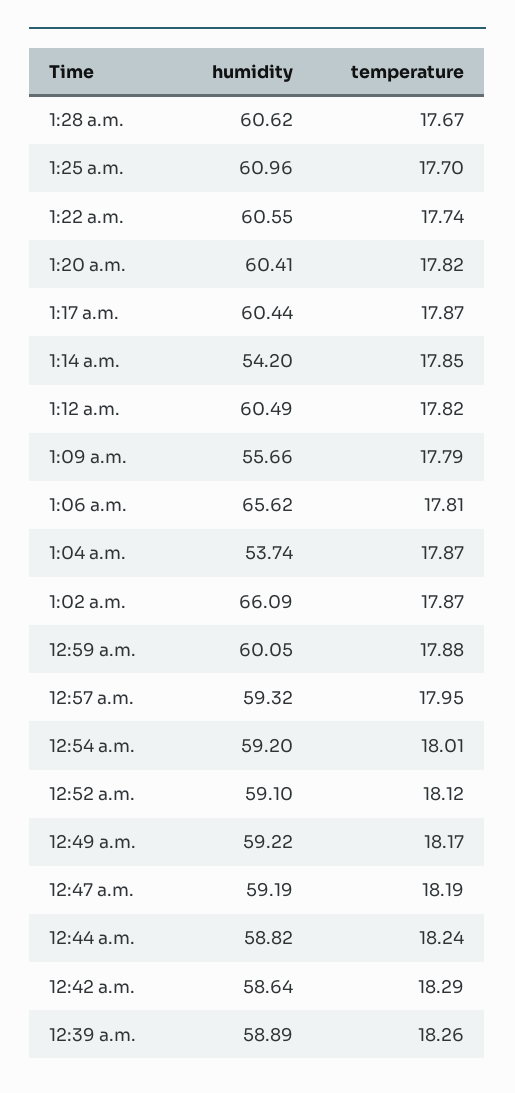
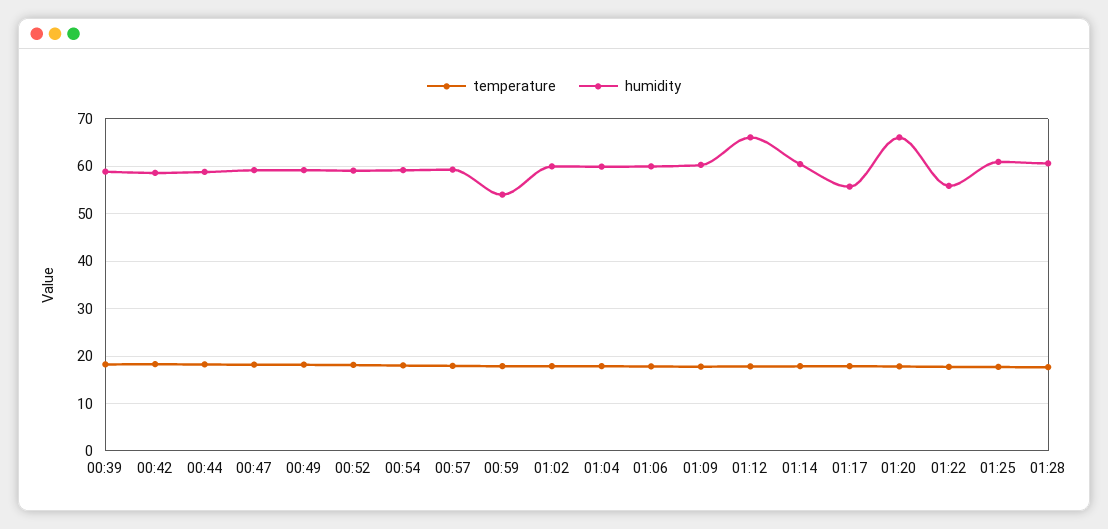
  {
    "humidity": {
      "1:28 a.m.": 60.62,
      "1:25 a.m.": 60.96,
-     "1:22 a.m.": 60.55,
+     "1:22 a.m.": 56,
-     "1:20 a.m.": 60.41,
+     "1:20 a.m.": 66,
-     "1:17 a.m.": 60.44,
+     "1:17 a.m.": 56,
-     "1:14 a.m.": 54.2,
+     "1:14 a.m.": 60,
-     "1:12 a.m.": 60.49,
+     "1:12 a.m.": 66,
-     "1:09 a.m.": 55.66,
+     "1:09 a.m.": 60,
-     "1:06 a.m.": 65.62,
+     "1:06 a.m.": 60,
-     "1:04 a.m.": 53.74,
+     "1:04 a.m.": 60,
-     "1:02 a.m.": 66.09,
+     "1:02 a.m.": 60,
-     "12:59 a.m.": 60.05,
+     "12:59 a.m.": 54,
      "12:57 a.m.": 59.32,
      "12:54 a.m.": 59.2,
      "12:52 a.m.": 59.1,
      "12:49 a.m.": 59.22,
      "12:47 a.m.": 59.19,
      "12:44 a.m.": 58.82,
      "12:42 a.m.": 58.64,
      "12:39 a.m.": 58.89
    },
    "temperature": {
      "1:28 a.m.": 17.67,
      "1:25 a.m.": 17.7,
      "1:22 a.m.": 17.74,
      "1:20 a.m.": 17.82,
      "1:17 a.m.": 17.87,
      "1:14 a.m.": 17.85,
      "1:12 a.m.": 17.82,
      "1:09 a.m.": 17.79,
      "1:06 a.m.": 17.81,
      "1:04 a.m.": 17.87,
      "1:02 a.m.": 17.87,
      "12:59 a.m.": 17.88,
      "12:57 a.m.": 17.95,
      "12:54 a.m.": 18.01,
      "12:52 a.m.": 18.12,
      "12:49 a.m.": 18.17,
      "12:47 a.m.": 18.19,
      "12:44 a.m.": 18.24,
      "12:42 a.m.": 18.29,
      "12:39 a.m.": 18.26
    }
  }

